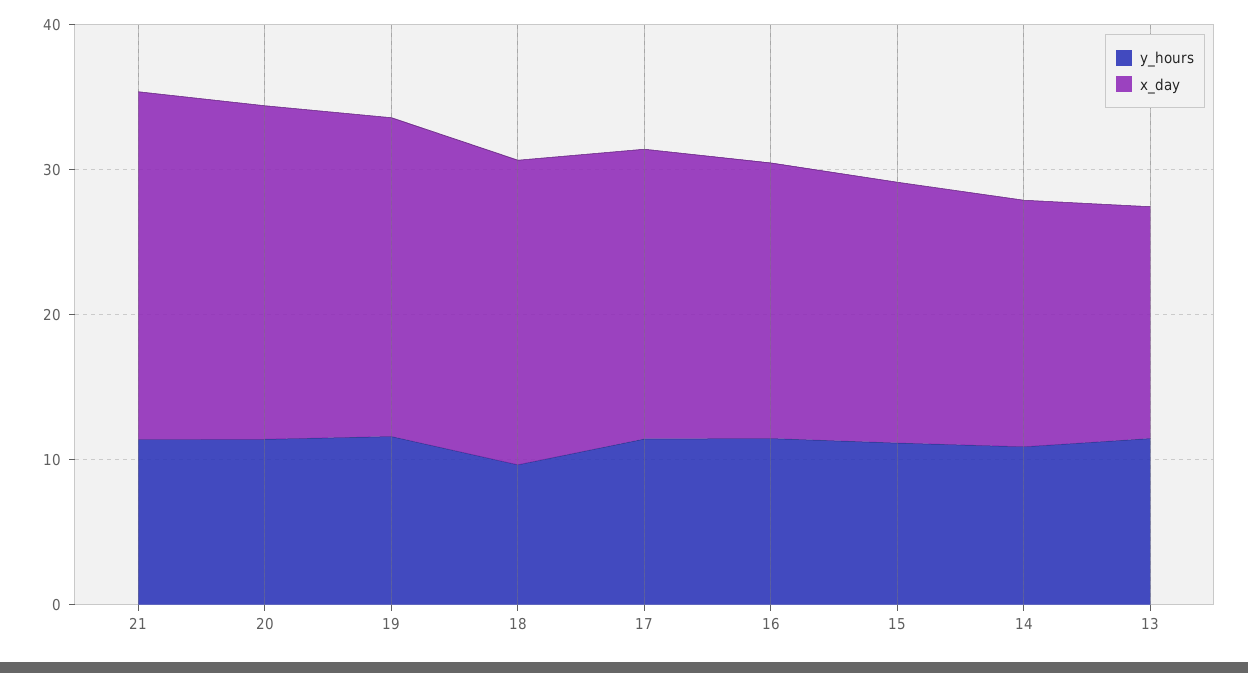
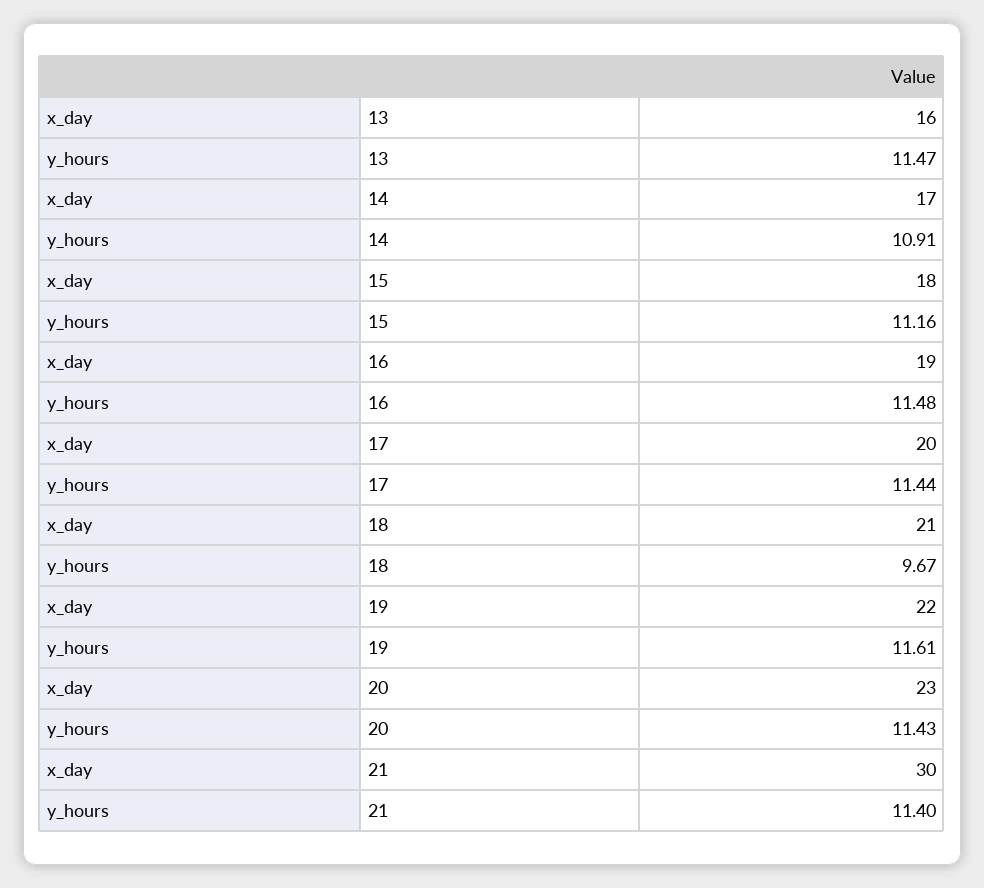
  {
    "y_hours": {
      "21": 11.4,
      "20": 11.43,
      "19": 11.61,
      "18": 9.67,
      "17": 11.44,
      "16": 11.48,
      "15": 11.16,
      "14": 10.91,
      "13": 11.47
    },
    "x_day": {
-     "21": 24,
+     "21": 30,
      "20": 23,
      "19": 22,
      "18": 21,
      "17": 20,
      "16": 19,
      "15": 18,
      "14": 17,
      "13": 16
    }
  }

